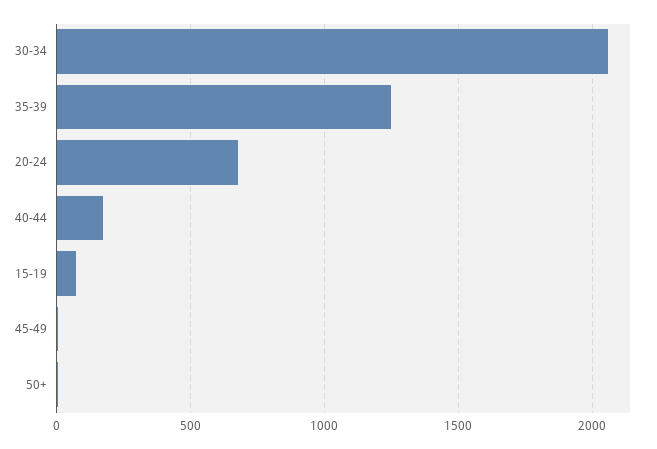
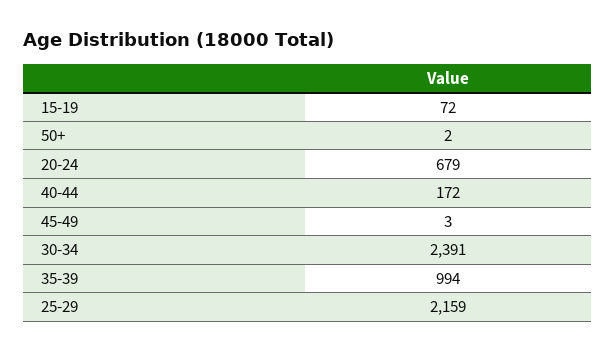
  {
-   "30-34": 2050,
+   "30-34": 2391,
-   "35-39": 1250,
+   "35-39": 994,
    "20-24": 679,
    "40-44": 172,
    "15-19": 72,
    "45-49": 3,
-   "50+": 2
+   "50+": 2,
+   "25-29": 2159
  }

